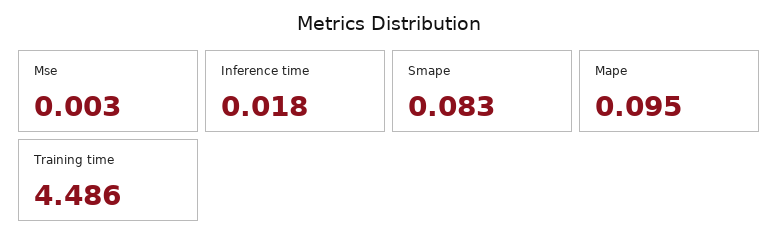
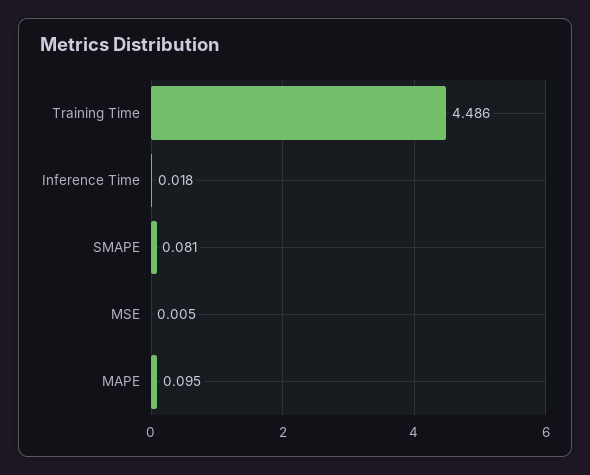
  {
-   "Mse": 0.003,
+   "Mse": 0.005,
    "Inference time": 0.018,
-   "Smape": 0.083,
+   "Smape": 0.081,
    "Mape": 0.095,
    "Training time": 4.486
  }

